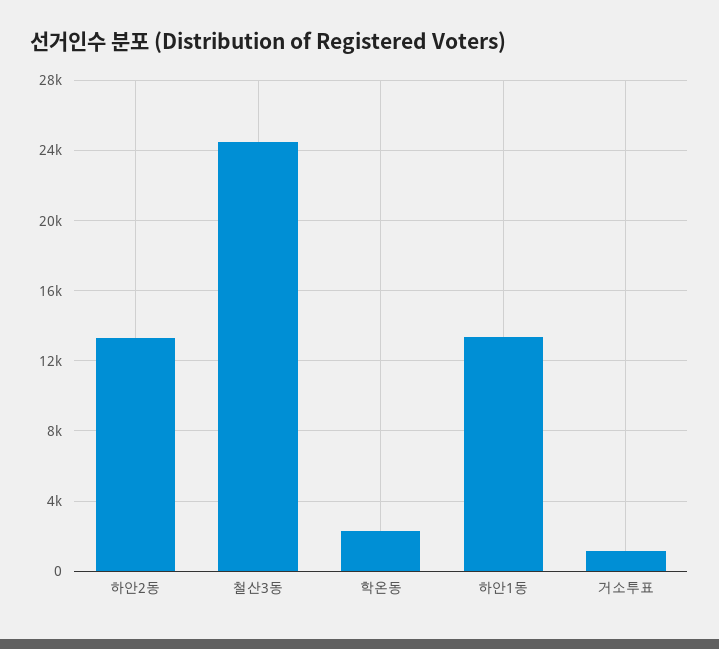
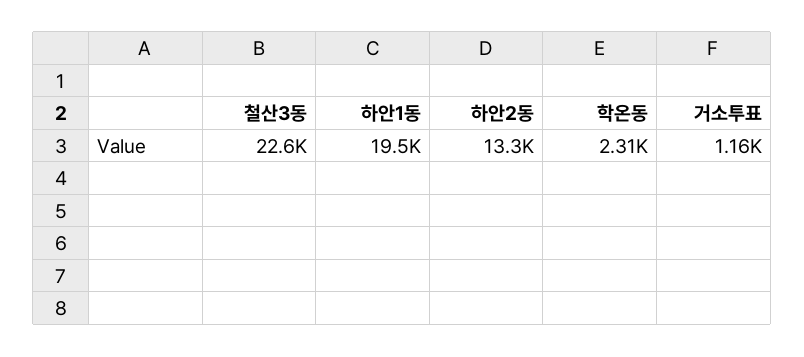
  {
    "하안2동": 13300,
-   "철산3동": 24500,
+   "철산3동": 22600,
    "학온동": 2310,
-   "하안1동": 13500,
+   "하안1동": 19500,
    "거소투표": 1160
  }

